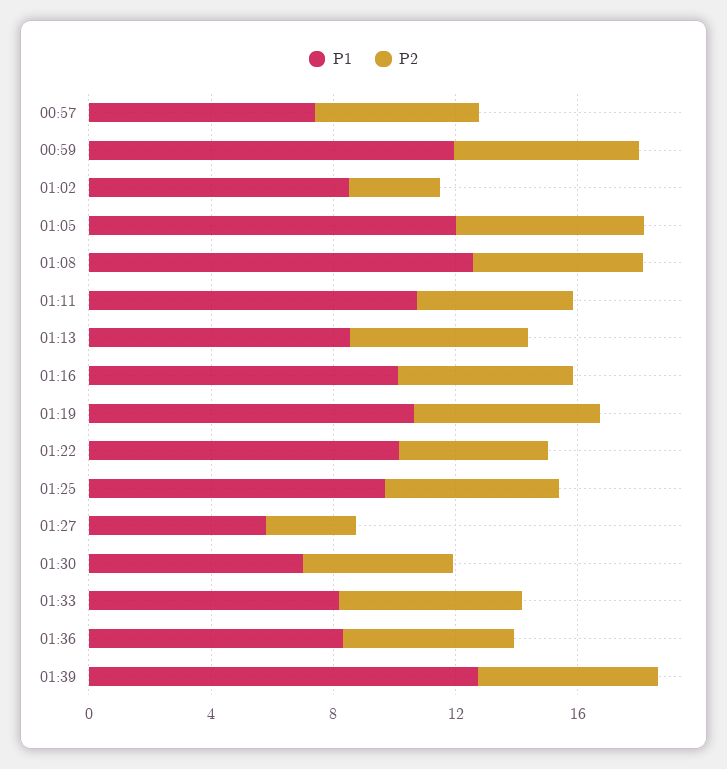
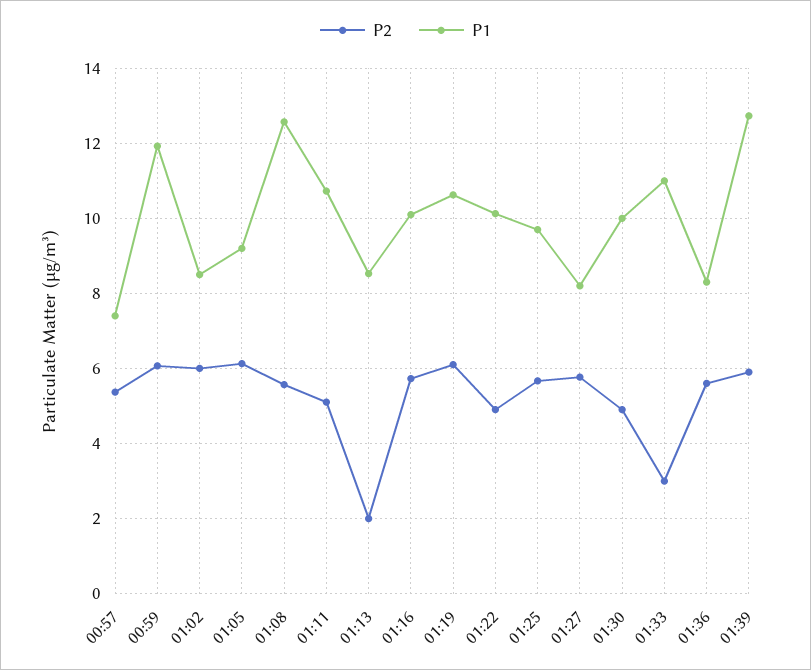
  {
    "P1": {
      "00:57": 7.4,
      "00:59": 12,
      "01:02": 8.6,
-     "01:05": 12,
+     "01:05": 9.2,
      "01:08": 12.6,
      "01:11": 10.8,
      "01:13": 8.6,
      "01:16": 10.2,
      "01:19": 10.6,
      "01:22": 10.2,
      "01:25": 9.8,
-     "01:27": 6,
+     "01:27": 8.2,
-     "01:30": 7,
+     "01:30": 10,
-     "01:33": 8,
+     "01:33": 11,
      "01:36": 8.4,
      "01:39": 12.8
    },
    "P2": {
      "00:57": 5.4,
      "00:59": 6,
-     "01:02": 3,
+     "01:02": 6,
      "01:05": 6.2,
      "01:08": 5.6,
      "01:11": 5.2,
-     "01:13": 6,
+     "01:13": 2,
      "01:16": 5.8,
      "01:19": 6.2,
      "01:22": 5,
      "01:25": 5.6,
-     "01:27": 3,
+     "01:27": 5.8,
      "01:30": 5,
-     "01:33": 6,
+     "01:33": 3,
      "01:36": 5.6,
      "01:39": 6
    }
  }

